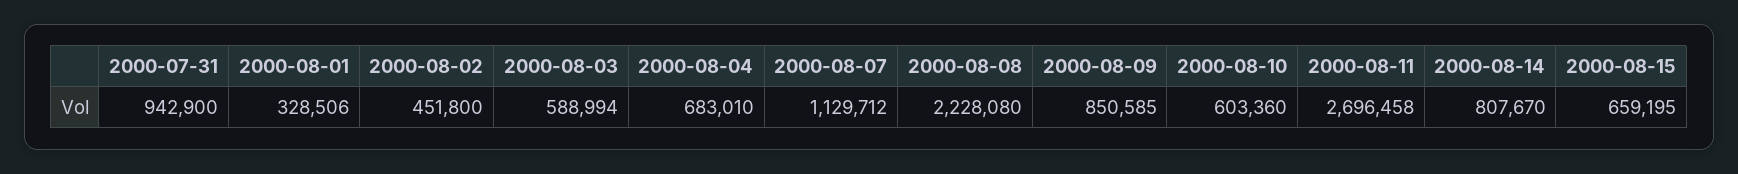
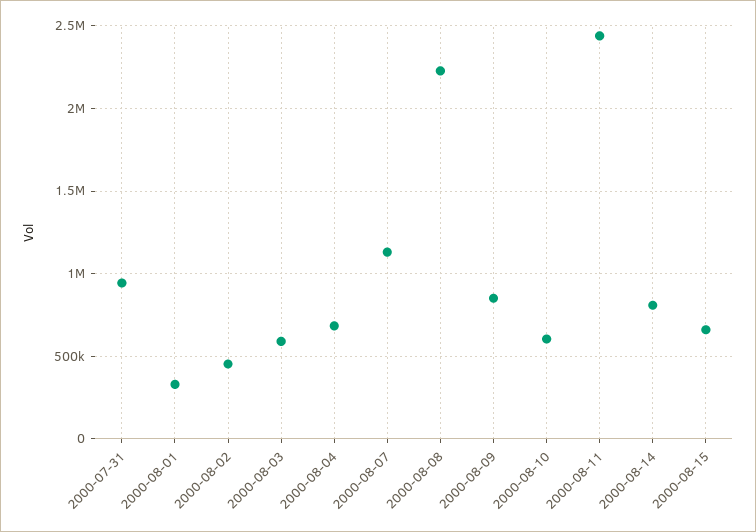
  {
    "2000-07-31": 942900,
    "2000-08-01": 328506,
    "2000-08-02": 451800,
    "2000-08-03": 588994,
    "2000-08-04": 683010,
    "2000-08-07": 1129712,
    "2000-08-08": 2228080,
    "2000-08-09": 850585,
    "2000-08-10": 603360,
-   "2000-08-11": 2696458,
+   "2000-08-11": 2450000,
    "2000-08-14": 807670,
    "2000-08-15": 659195
  }

